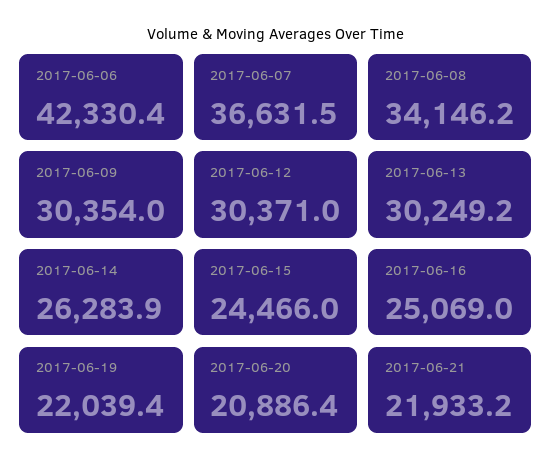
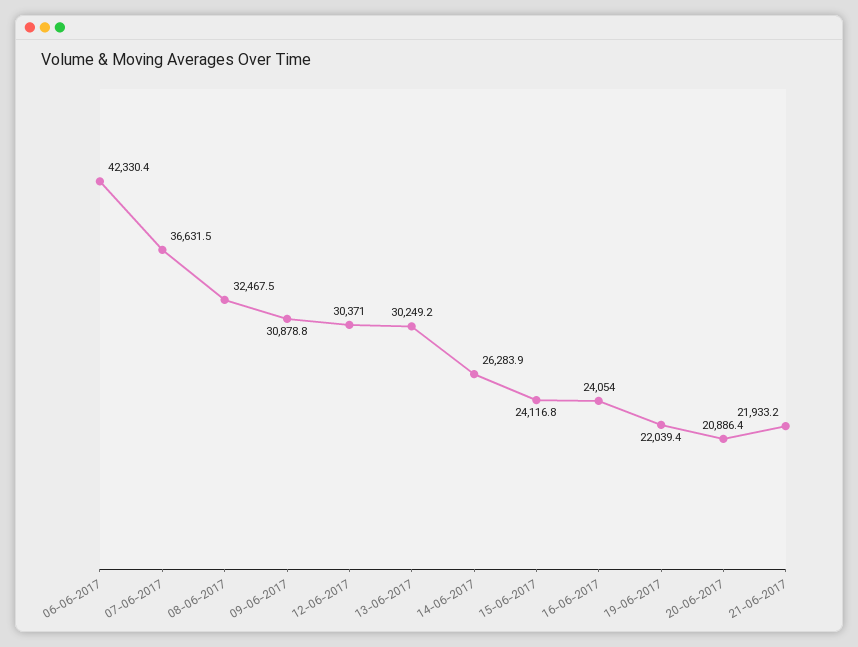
  {
    "2017-06-06": 42330.4,
    "2017-06-07": 36631.5,
-   "2017-06-08": 34146.2,
+   "2017-06-08": 32467.5,
-   "2017-06-09": 30354,
+   "2017-06-09": 30878.8,
    "2017-06-12": 30371,
    "2017-06-13": 30249.2,
    "2017-06-14": 26283.9,
-   "2017-06-15": 24466,
+   "2017-06-15": 24116.8,
-   "2017-06-16": 25069,
+   "2017-06-16": 24054,
    "2017-06-19": 22039.4,
    "2017-06-20": 20886.4,
    "2017-06-21": 21933.2
  }

